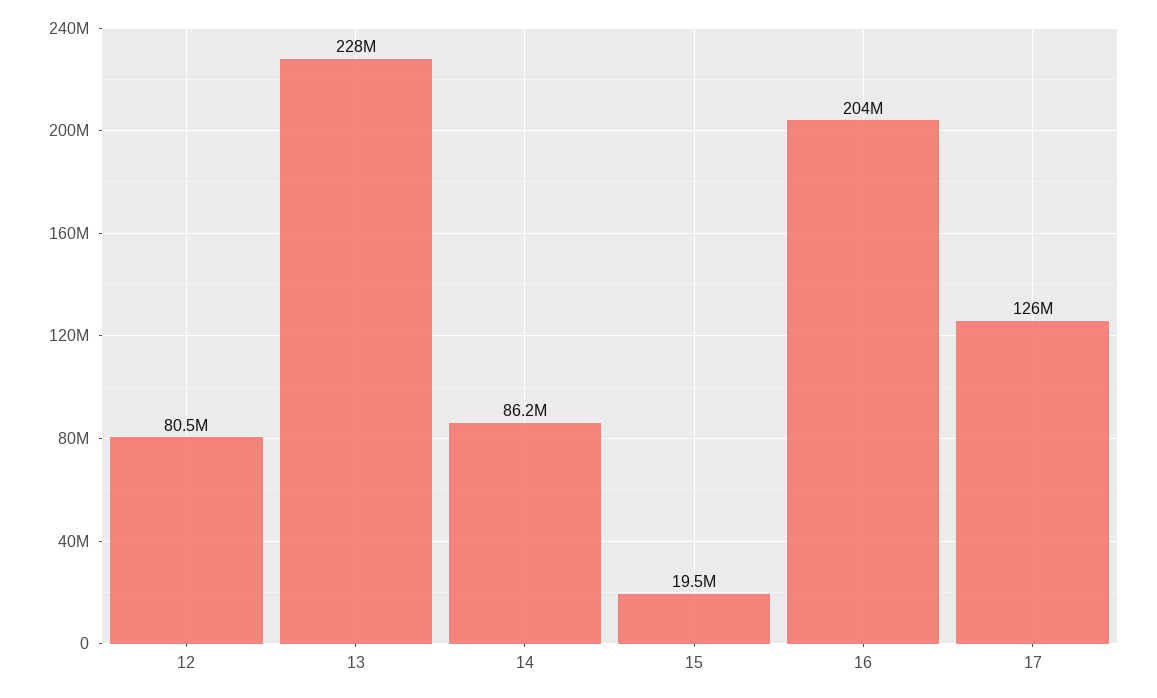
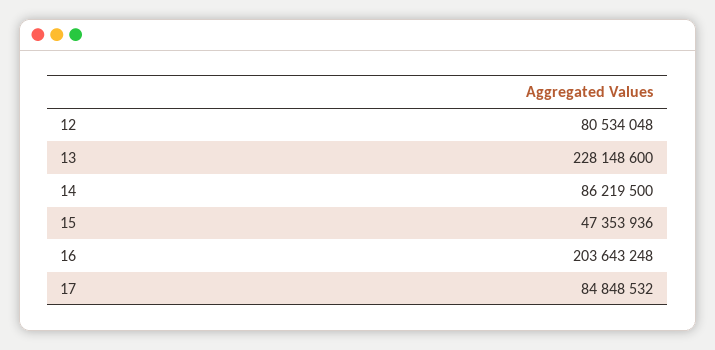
  {
    "12": 80534048,
    "13": 228148600,
    "14": 86219500,
-   "15": 19500000,
+   "15": 47353936,
    "16": 203643248,
-   "17": 126000000
+   "17": 84848532
  }

